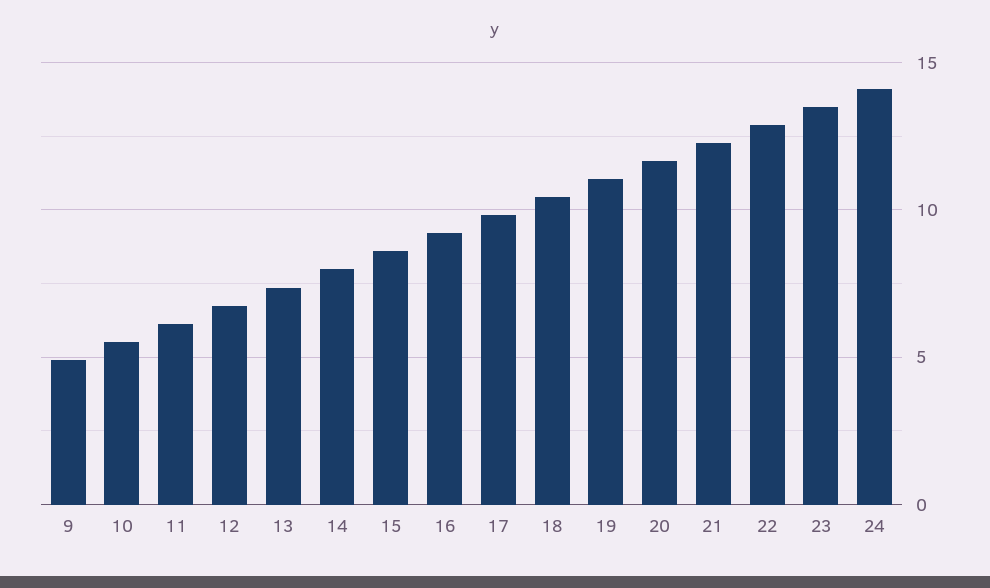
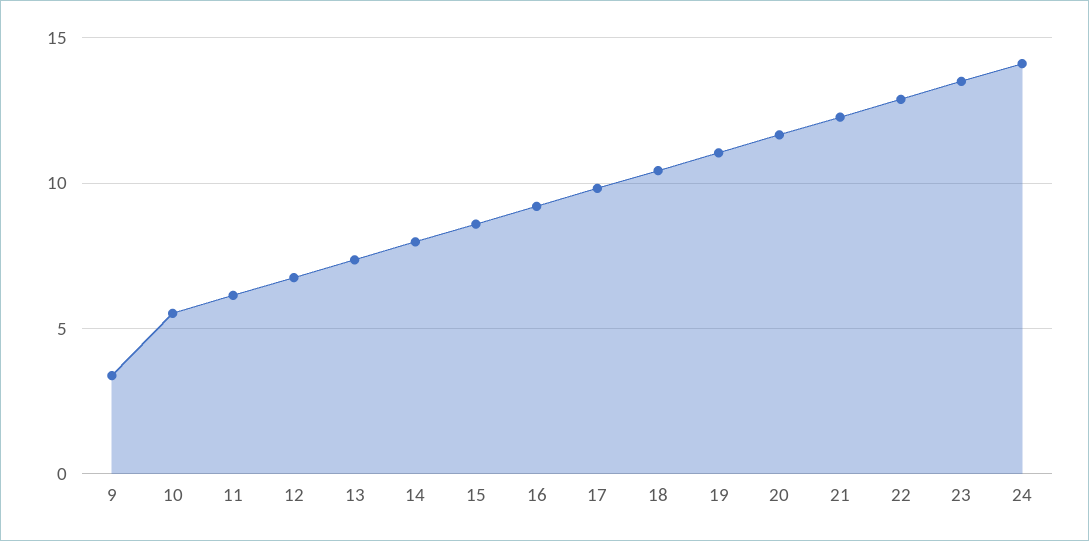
  {
-   "9": 5,
+   "9": 3.5,
    "10": 5.5,
    "11": 6,
    "12": 7,
    "13": 7.5,
    "14": 8,
    "15": 8.5,
    "16": 9,
    "17": 10,
    "18": 10.5,
    "19": 11,
    "20": 11.5,
    "21": 12.5,
    "22": 13,
    "23": 13.5,
    "24": 14
  }

